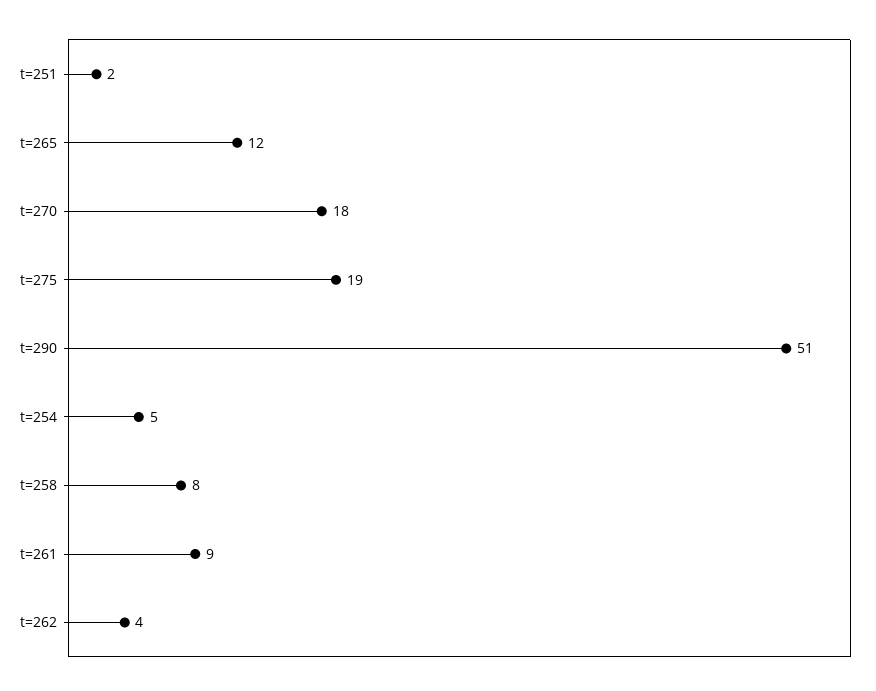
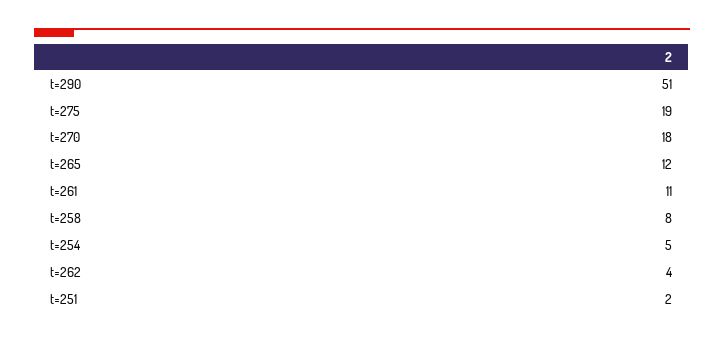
  {
    "t=251": 2,
    "t=265": 12,
    "t=270": 18,
    "t=275": 19,
    "t=290": 51,
    "t=254": 5,
    "t=258": 8,
-   "t=261": 9,
+   "t=261": 11,
    "t=262": 4
  }

